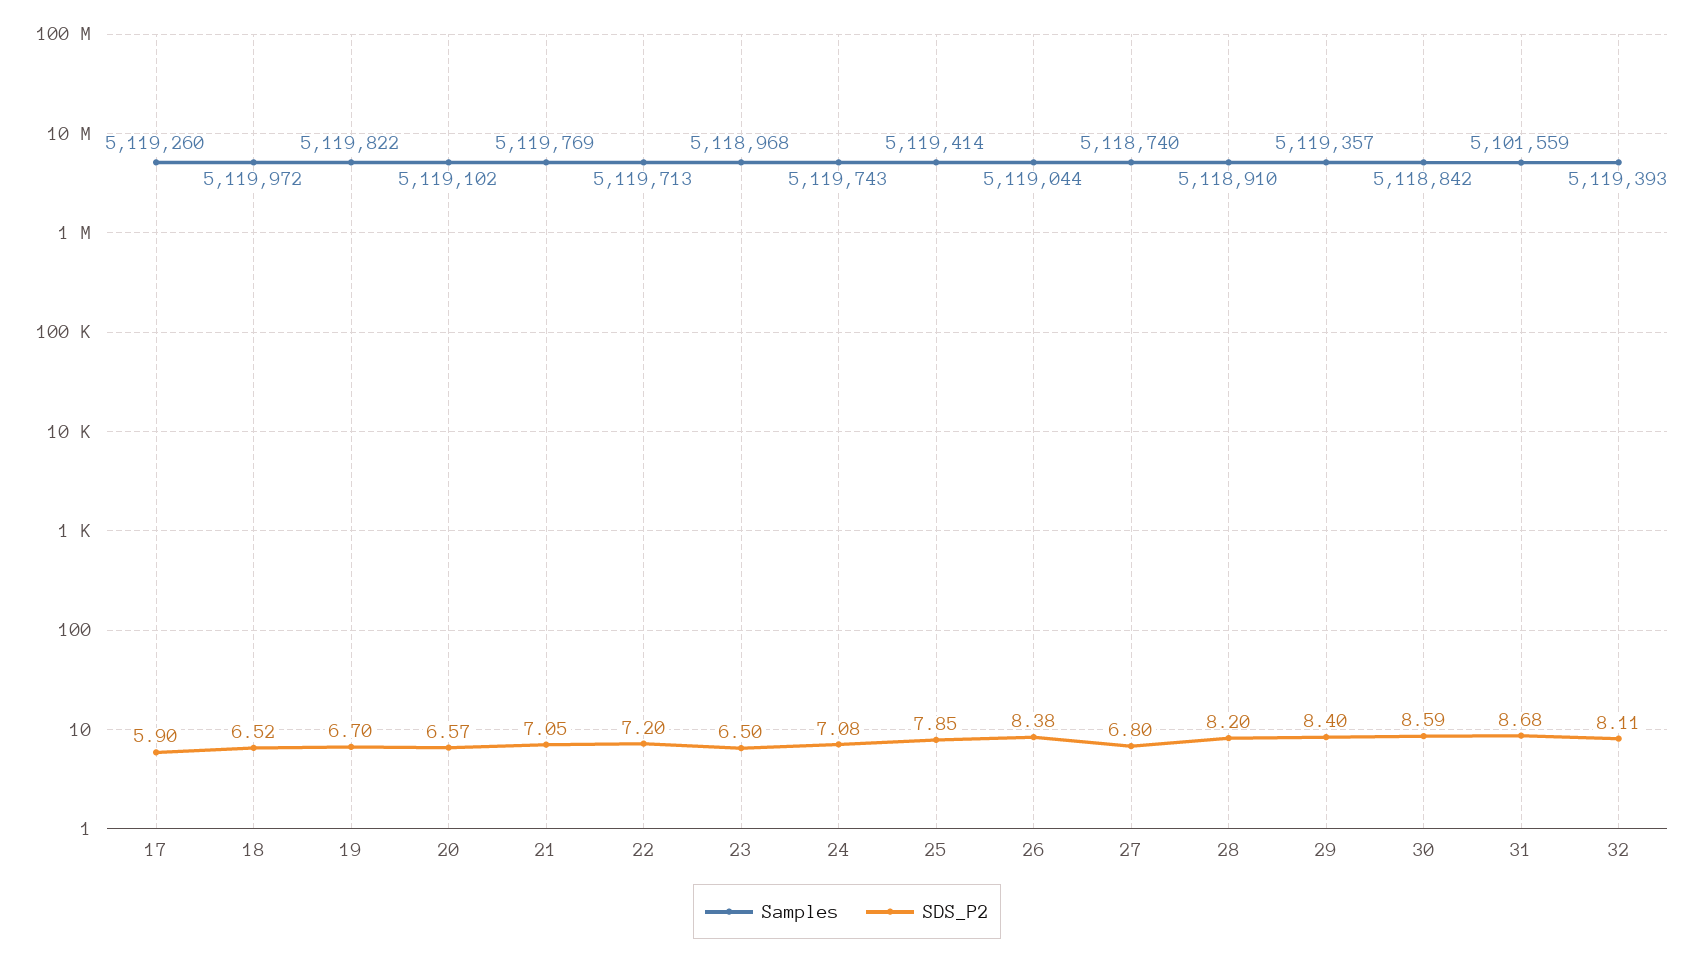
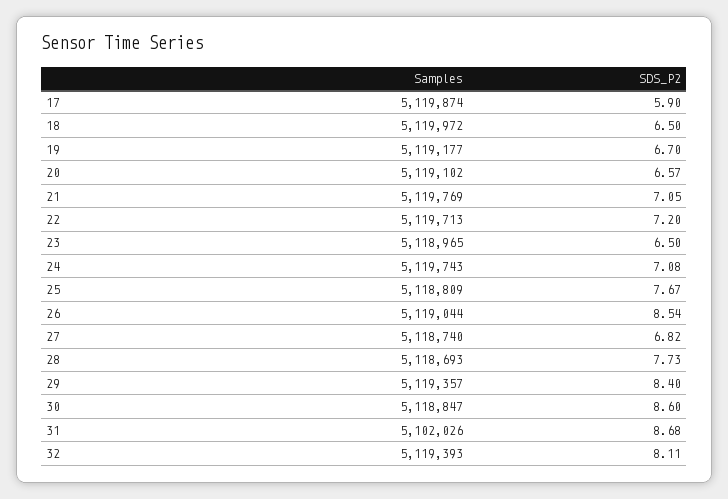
  {
    "Samples": {
-     "17": 5119260,
+     "17": 5119874,
      "18": 5119972,
-     "19": 5119822,
+     "19": 5119177,
      "20": 5119102,
      "21": 5119769,
      "22": 5119713,
-     "23": 5118968,
+     "23": 5118965,
      "24": 5119743,
-     "25": 5119414,
+     "25": 5118809,
      "26": 5119044,
      "27": 5118740,
-     "28": 5118910,
+     "28": 5118693,
      "29": 5119357,
-     "30": 5118842,
+     "30": 5118847,
-     "31": 5101559,
+     "31": 5102026,
      "32": 5119393
    },
    "SDS_P2": {
      "17": 5.9,
-     "18": 6.52,
+     "18": 6.5,
      "19": 6.7,
      "20": 6.57,
      "21": 7.05,
      "22": 7.2,
      "23": 6.5,
      "24": 7.08,
-     "25": 7.85,
+     "25": 7.67,
-     "26": 8.38,
+     "26": 8.54,
-     "27": 6.8,
+     "27": 6.82,
-     "28": 8.2,
+     "28": 7.73,
      "29": 8.4,
-     "30": 8.59,
+     "30": 8.6,
      "31": 8.68,
      "32": 8.11
    }
  }

